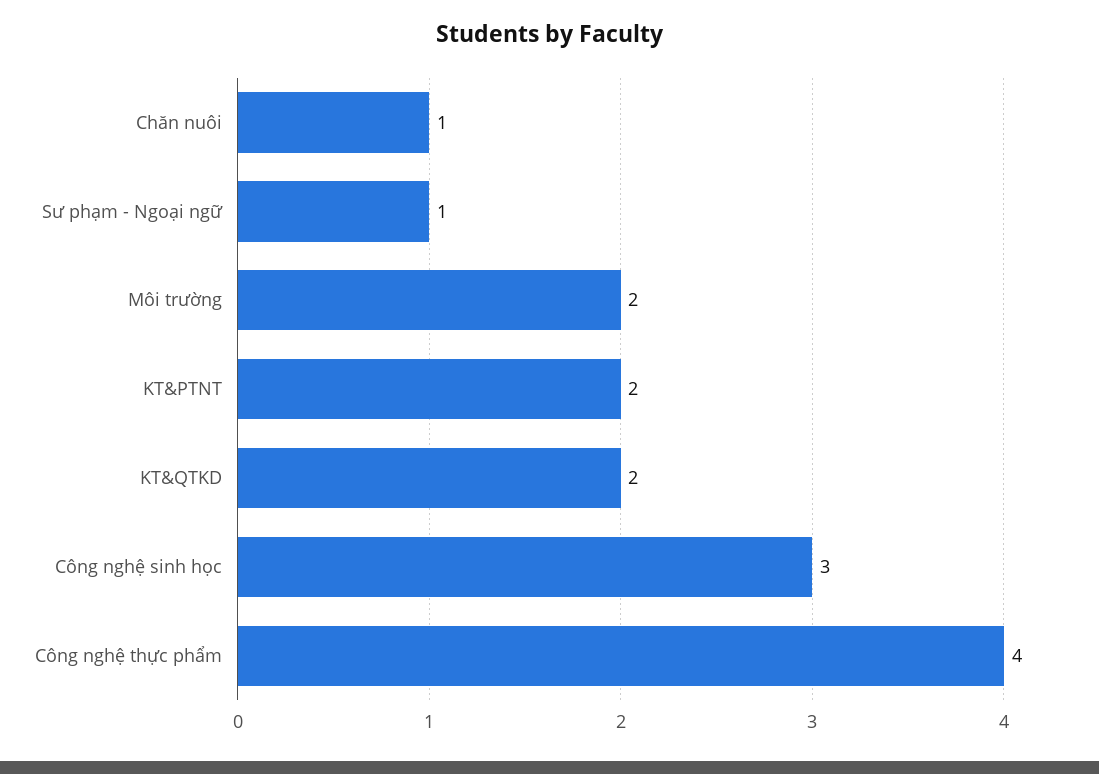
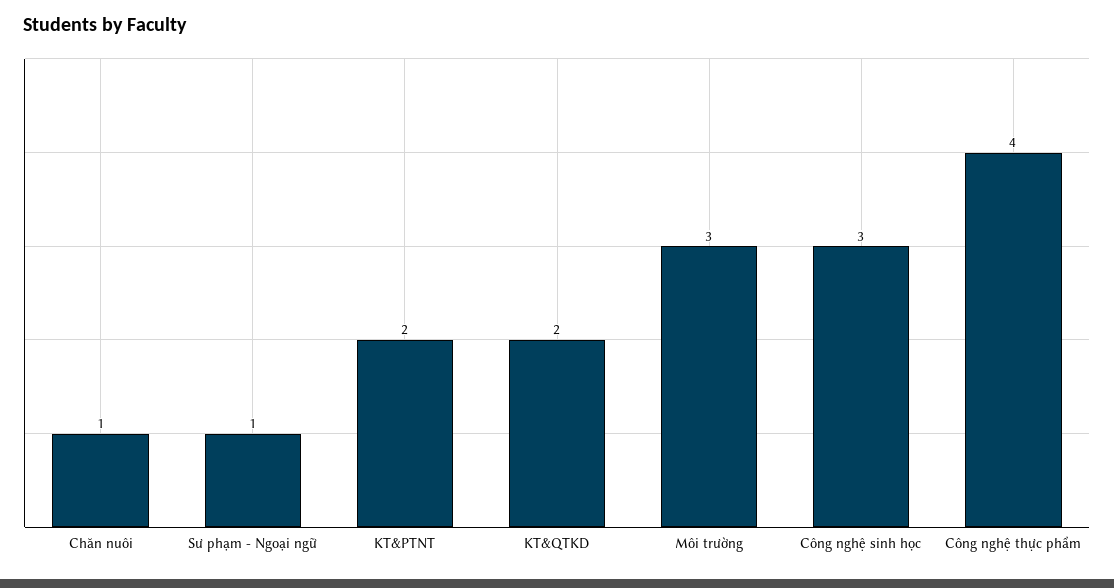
  {
    "Chăn nuôi": 1,
    "Sư phạm - Ngoại ngữ": 1,
-   "Môi trường": 2,
+   "Môi trường": 3,
    "KT&PTNT": 2,
    "KT&QTKD": 2,
    "Công nghệ sinh học": 3,
    "Công nghệ thực phẩm": 4
  }

